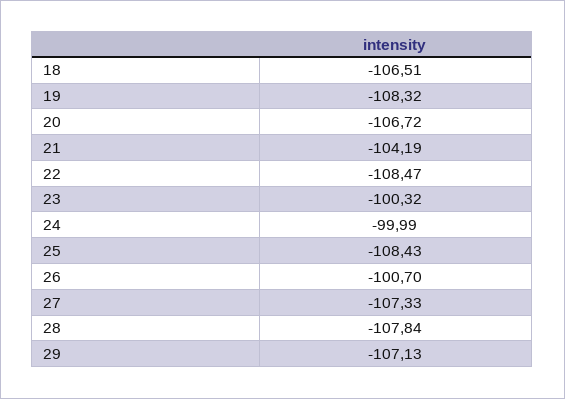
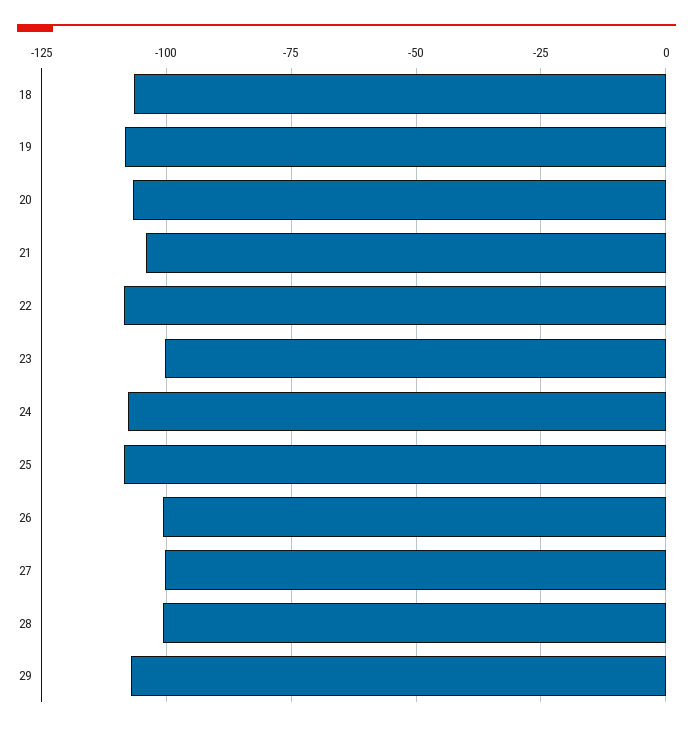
  {
    "18": -106.51,
    "19": -108.32,
    "20": -106.72,
    "21": -104.19,
    "22": -108.47,
    "23": -100.32,
-   "24": -99.99,
+   "24": -107.5,
    "25": -108.43,
    "26": -100.7,
-   "27": -107.33,
+   "27": -100,
-   "28": -107.84,
+   "28": -100,
    "29": -107.13
  }

